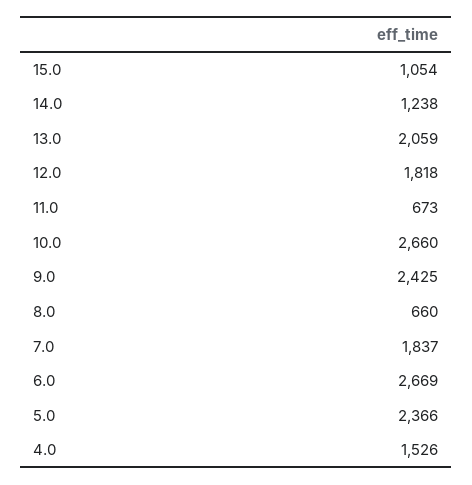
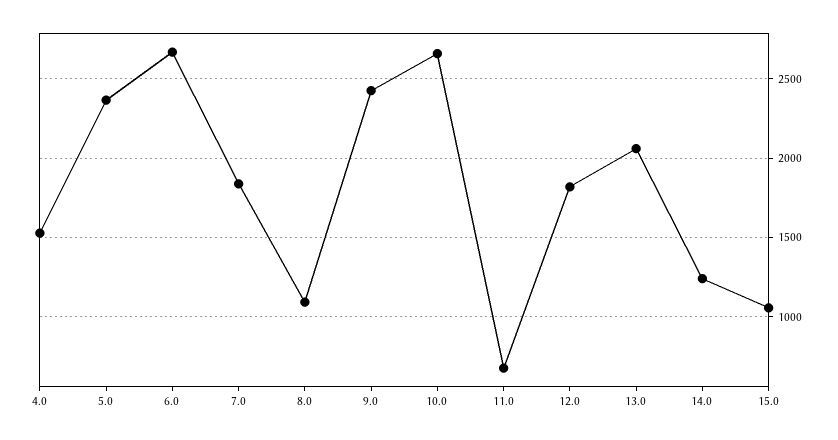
  {
    "15.0": 1054,
    "14.0": 1238,
    "13.0": 2059,
    "12.0": 1818,
    "11.0": 673,
    "10.0": 2660,
    "9.0": 2425,
-   "8.0": 660,
+   "8.0": 1100,
    "7.0": 1837,
    "6.0": 2669,
    "5.0": 2366,
    "4.0": 1526
  }

